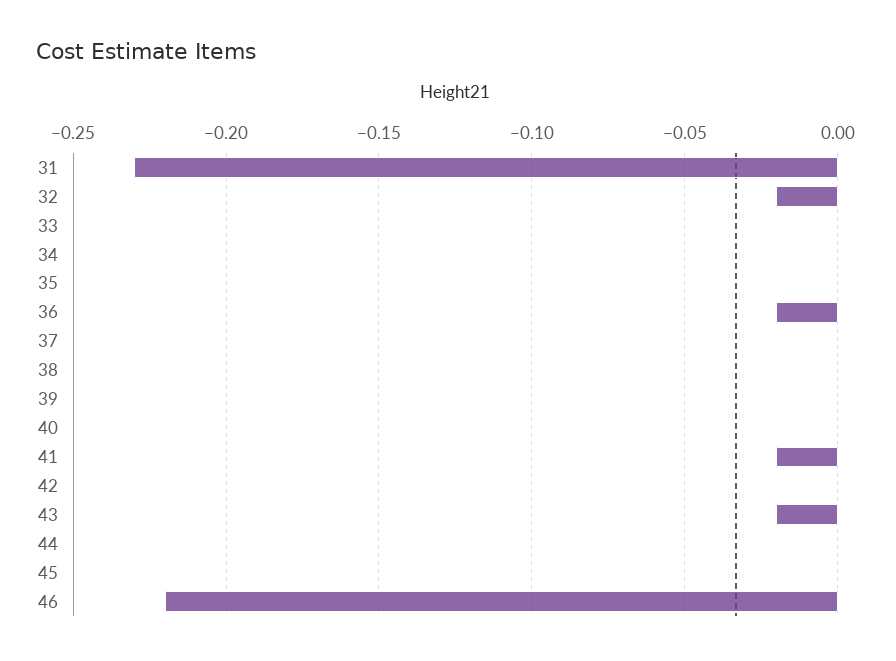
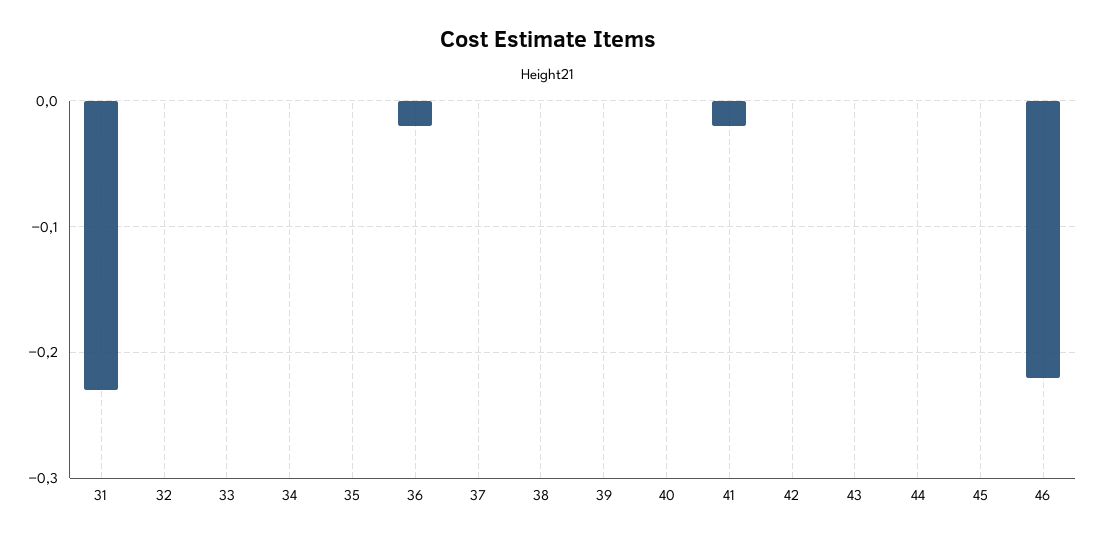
  {
    "31": -0.23,
-   "32": -0.02,
+   "32": 0,
    "33": 0,
    "34": 0,
    "35": 0,
    "36": -0.02,
    "37": 0,
    "38": 0,
    "39": 0,
    "40": 0,
    "41": -0.02,
    "42": 0,
-   "43": -0.02,
+   "43": 0,
    "44": 0,
    "45": 0,
    "46": -0.22
  }

